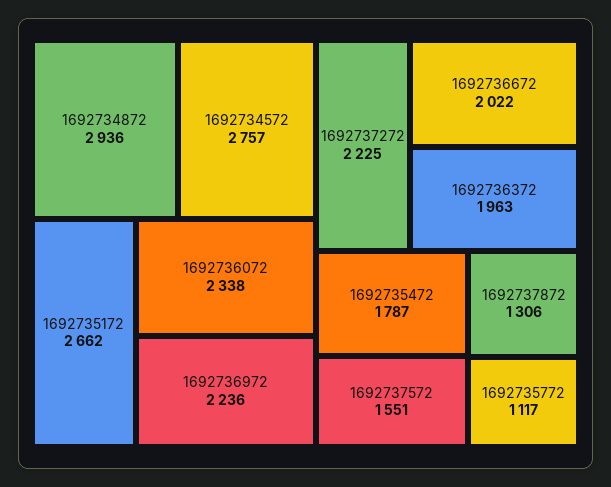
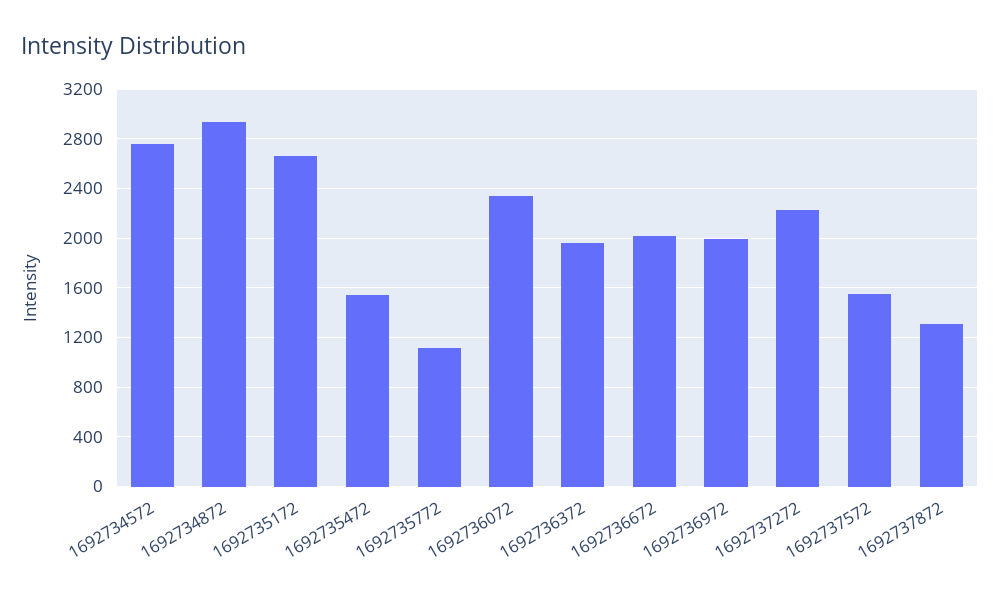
  {
    "1692734872": 2936,
    "1692734572": 2757,
    "1692735172": 2662,
    "1692736072": 2338,
-   "1692736972": 2236,
+   "1692736972": 2000,
    "1692737272": 2225,
    "1692736672": 2022,
    "1692736372": 1963,
-   "1692735472": 1787,
+   "1692735472": 1550,
    "1692737572": 1551,
    "1692737872": 1306,
    "1692735772": 1117
  }

